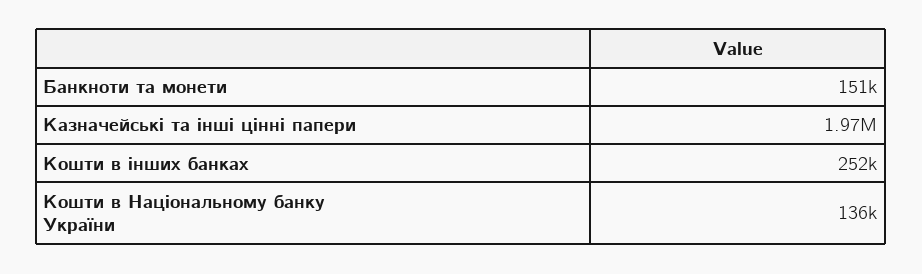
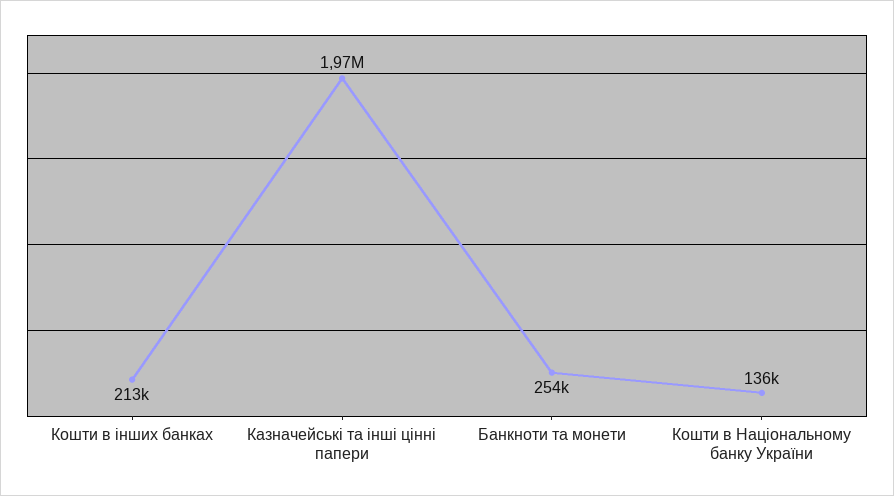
  {
-   "Банкноти та монети": 151000,
+   "Банкноти та монети": 254000,
    "Казначейські та інші цінні папери": 1970000,
-   "Кошти в інших банках": 252000,
+   "Кошти в інших банках": 213000,
    "Кошти в Національному банку України": 136000
  }

